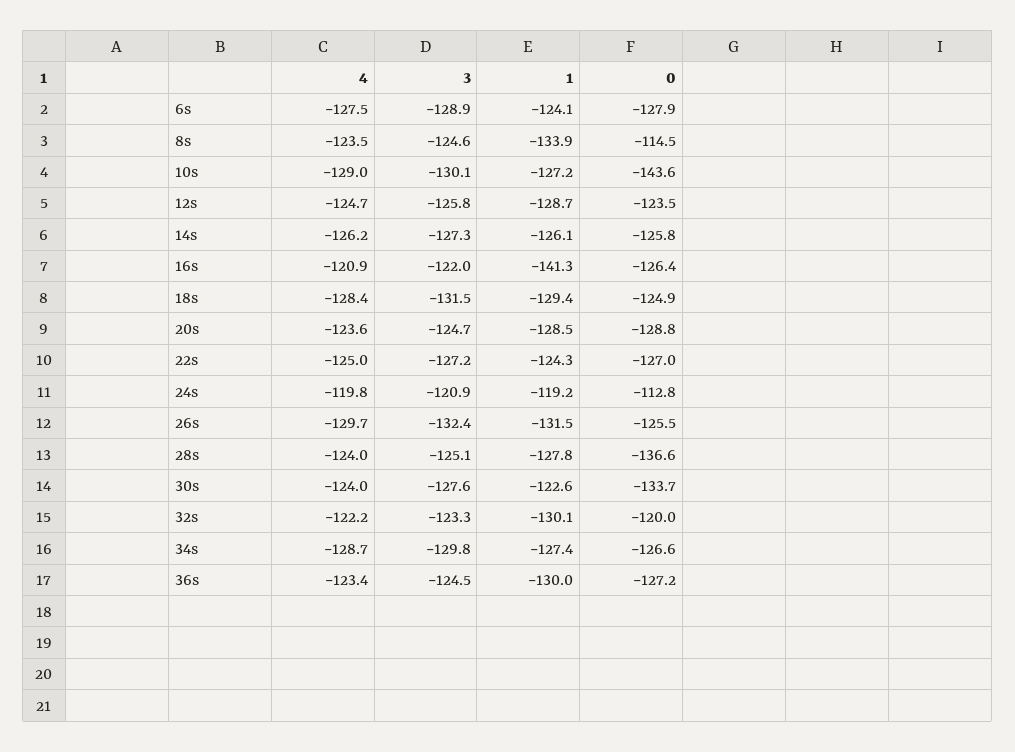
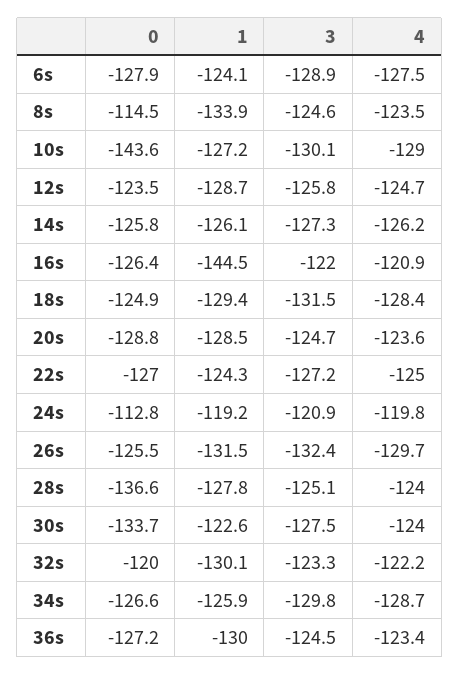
  {
    "4": {
      "6s": -127.5,
      "8s": -123.5,
      "10s": -129,
      "12s": -124.7,
      "14s": -126.2,
      "16s": -120.9,
      "18s": -128.4,
      "20s": -123.6,
      "22s": -125,
      "24s": -119.8,
      "26s": -129.7,
      "28s": -124,
      "30s": -124,
      "32s": -122.2,
      "34s": -128.7,
      "36s": -123.4
    },
    "3": {
      "6s": -128.9,
      "8s": -124.6,
      "10s": -130.1,
      "12s": -125.8,
      "14s": -127.3,
      "16s": -122,
      "18s": -131.5,
      "20s": -124.7,
      "22s": -127.2,
      "24s": -120.9,
      "26s": -132.4,
      "28s": -125.1,
-     "30s": -127.6,
+     "30s": -127.5,
      "32s": -123.3,
      "34s": -129.8,
      "36s": -124.5
    },
    "1": {
      "6s": -124.1,
      "8s": -133.9,
      "10s": -127.2,
      "12s": -128.7,
      "14s": -126.1,
-     "16s": -141.3,
+     "16s": -144.5,
      "18s": -129.4,
      "20s": -128.5,
      "22s": -124.3,
      "24s": -119.2,
      "26s": -131.5,
      "28s": -127.8,
      "30s": -122.6,
      "32s": -130.1,
-     "34s": -127.4,
+     "34s": -125.9,
      "36s": -130
    },
    "0": {
      "6s": -127.9,
      "8s": -114.5,
      "10s": -143.6,
      "12s": -123.5,
      "14s": -125.8,
      "16s": -126.4,
      "18s": -124.9,
      "20s": -128.8,
      "22s": -127,
      "24s": -112.8,
      "26s": -125.5,
      "28s": -136.6,
      "30s": -133.7,
      "32s": -120,
      "34s": -126.6,
      "36s": -127.2
    }
  }

